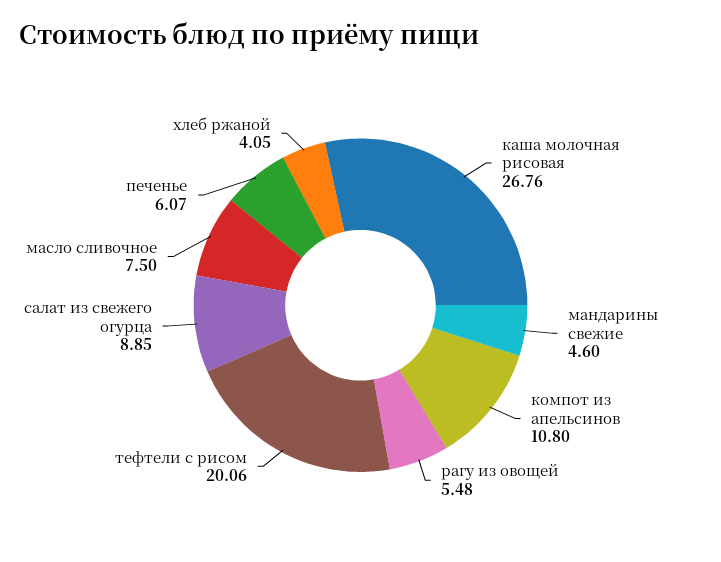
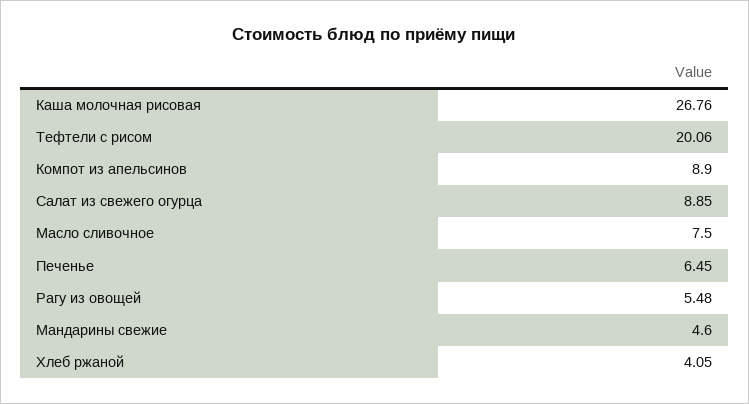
  {
    "каша молочная рисовая": 26.76,
    "мандарины свежие": 4.6,
-   "компот из апельсинов": 10.8,
+   "компот из апельсинов": 8.9,
    "рагу из овощей": 5.48,
    "тефтели с рисом": 20.06,
    "салат из свежего огурца": 8.85,
    "масло сливочное": 7.5,
-   "печенье": 6.07,
+   "печенье": 6.45,
    "хлеб ржаной": 4.05
  }

